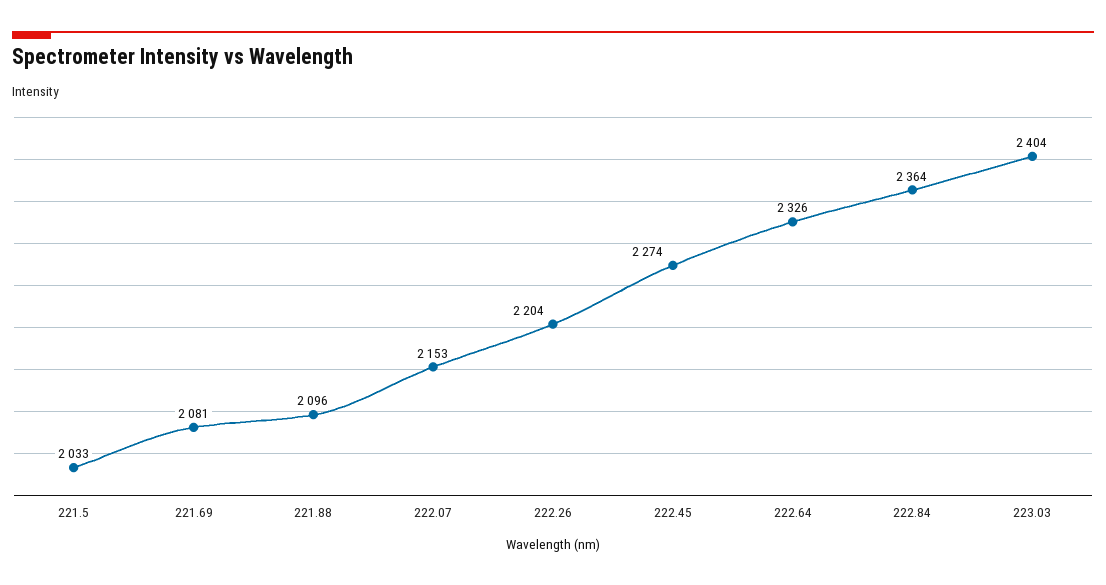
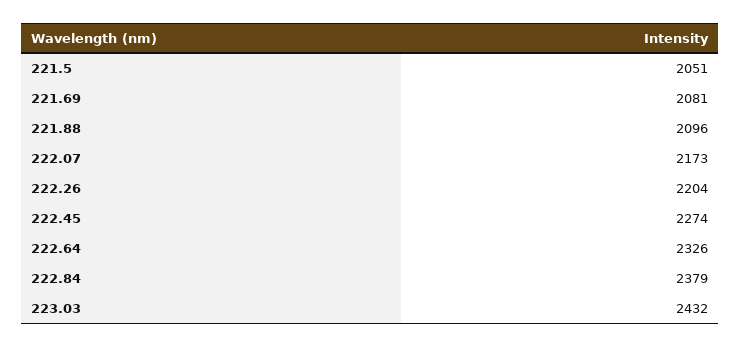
  {
-   "221.5": 2033,
+   "221.5": 2051,
    "221.69": 2081,
    "221.88": 2096,
-   "222.07": 2153,
+   "222.07": 2173,
    "222.26": 2204,
    "222.45": 2274,
    "222.64": 2326,
-   "222.84": 2364,
+   "222.84": 2379,
-   "223.03": 2404
+   "223.03": 2432
  }

